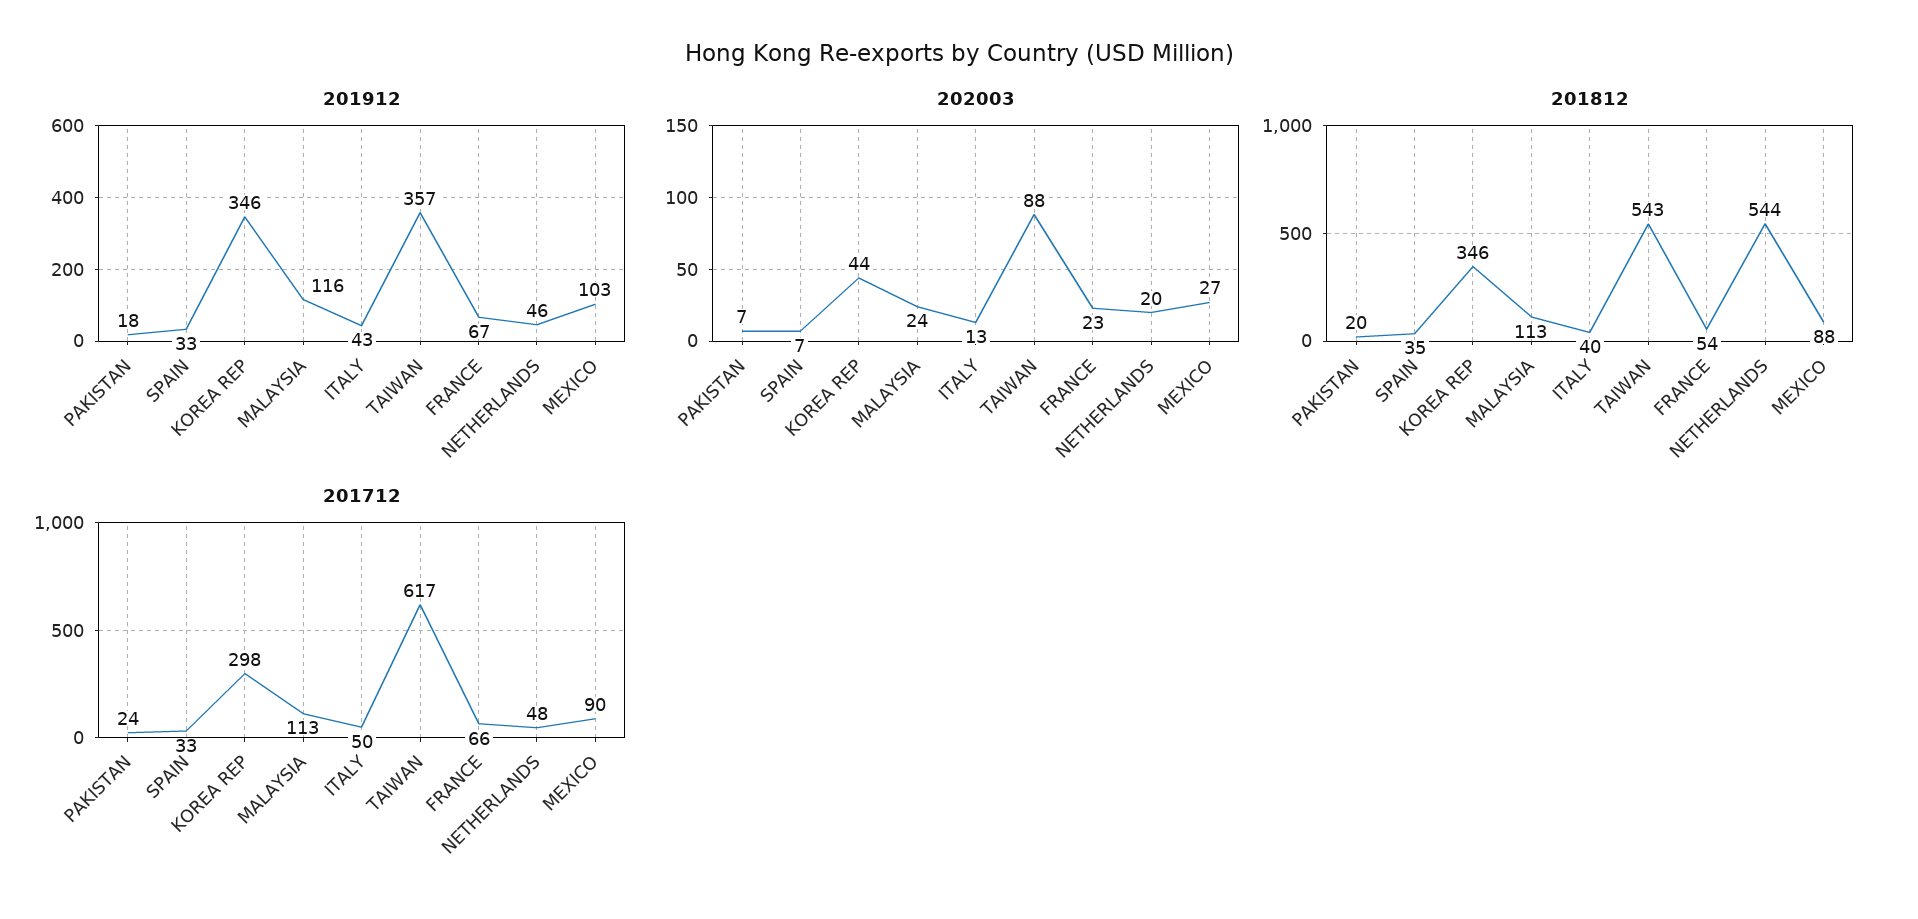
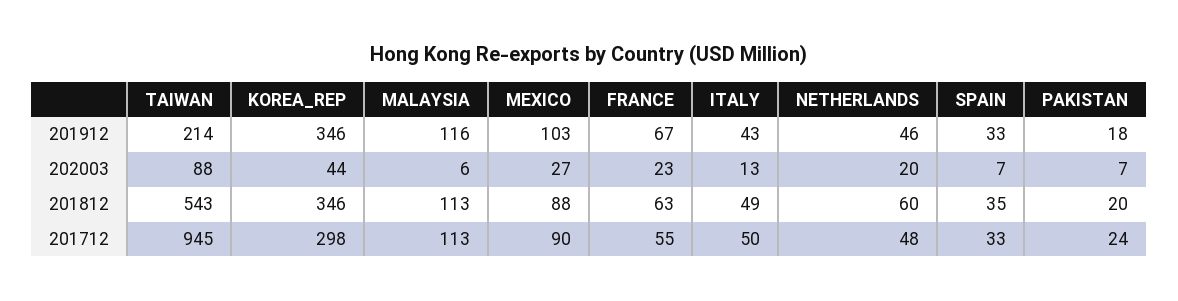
  {
    "201912": {
      "PAKISTAN": 18,
      "SPAIN": 33,
      "KOREA REP": 346,
      "MALAYSIA": 116,
      "ITALY": 43,
-     "TAIWAN": 357,
+     "TAIWAN": 214,
      "FRANCE": 67,
      "NETHERLANDS": 46,
      "MEXICO": 103
    },
    "202003": {
      "PAKISTAN": 7,
      "SPAIN": 7,
      "KOREA REP": 44,
-     "MALAYSIA": 24,
+     "MALAYSIA": 6,
      "ITALY": 13,
      "TAIWAN": 88,
      "FRANCE": 23,
      "NETHERLANDS": 20,
      "MEXICO": 27
    },
    "201812": {
      "PAKISTAN": 20,
      "SPAIN": 35,
      "KOREA REP": 346,
      "MALAYSIA": 113,
-     "ITALY": 40,
+     "ITALY": 49,
      "TAIWAN": 543,
-     "FRANCE": 54,
+     "FRANCE": 63,
-     "NETHERLANDS": 544,
+     "NETHERLANDS": 60,
      "MEXICO": 88
    },
    "201712": {
      "PAKISTAN": 24,
      "SPAIN": 33,
      "KOREA REP": 298,
      "MALAYSIA": 113,
      "ITALY": 50,
-     "TAIWAN": 617,
+     "TAIWAN": 945,
-     "FRANCE": 66,
+     "FRANCE": 55,
      "NETHERLANDS": 48,
      "MEXICO": 90
    }
  }

